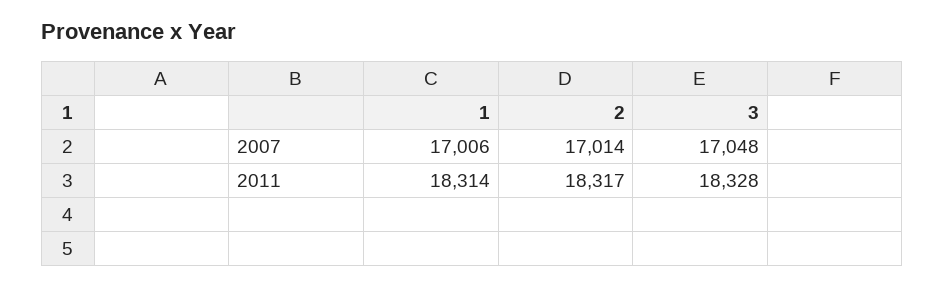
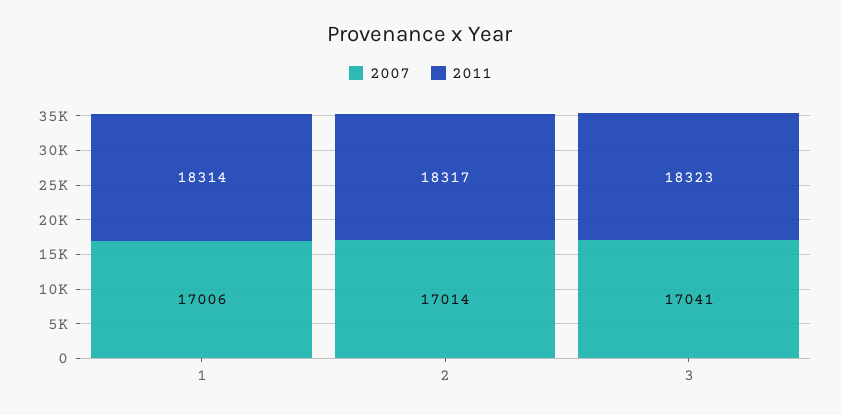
  {
    "2007": {
      "1": 17006,
      "2": 17014,
-     "3": 17048
+     "3": 17041
    },
    "2011": {
      "1": 18314,
      "2": 18317,
-     "3": 18328
+     "3": 18323
    }
  }

